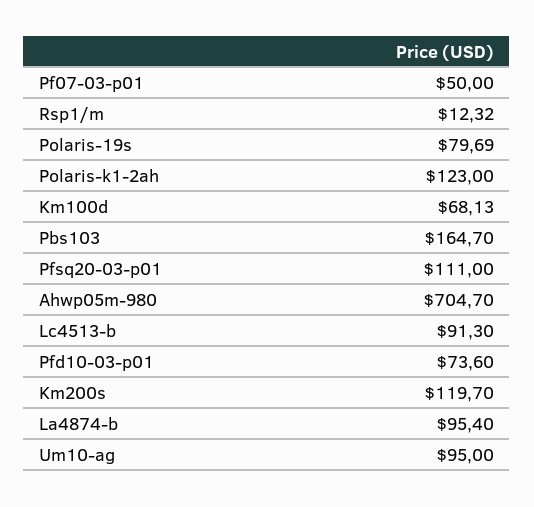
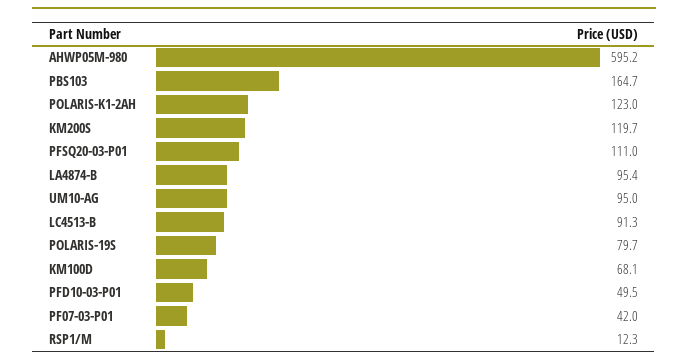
  {
-   "Pf07-03-p01": 50,
+   "Pf07-03-p01": 42,
    "Rsp1/m": 12.32,
    "Polaris-19s": 79.69,
    "Polaris-k1-2ah": 123,
    "Km100d": 68.13,
    "Pbs103": 164.7,
    "Pfsq20-03-p01": 111,
-   "Ahwp05m-980": 704.7,
+   "Ahwp05m-980": 595.2,
    "Lc4513-b": 91.3,
-   "Pfd10-03-p01": 73.6,
+   "Pfd10-03-p01": 49.5,
    "Km200s": 119.7,
    "La4874-b": 95.4,
    "Um10-ag": 95
  }

